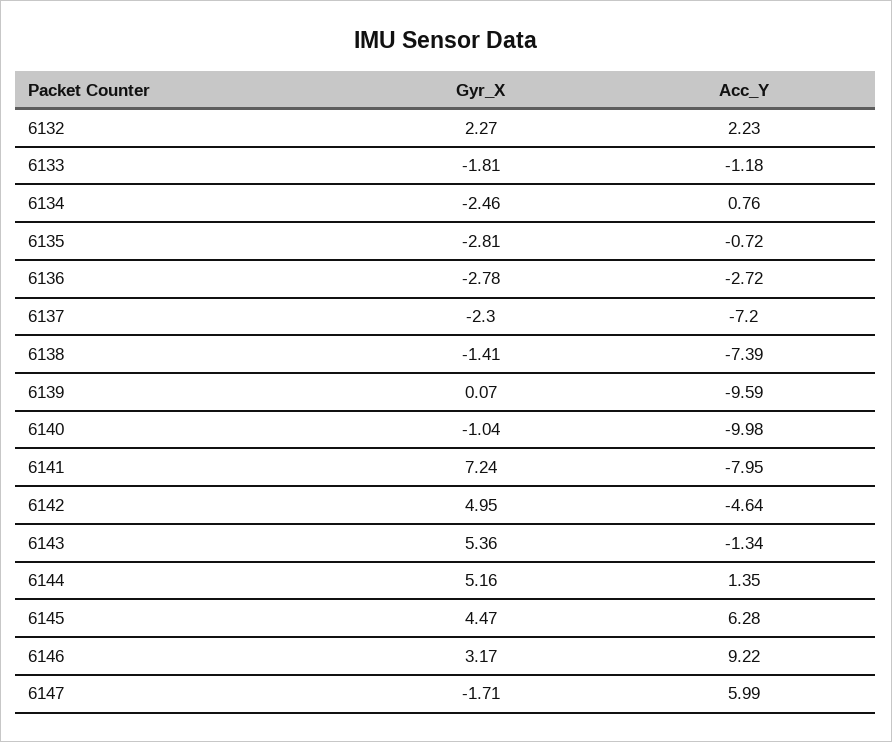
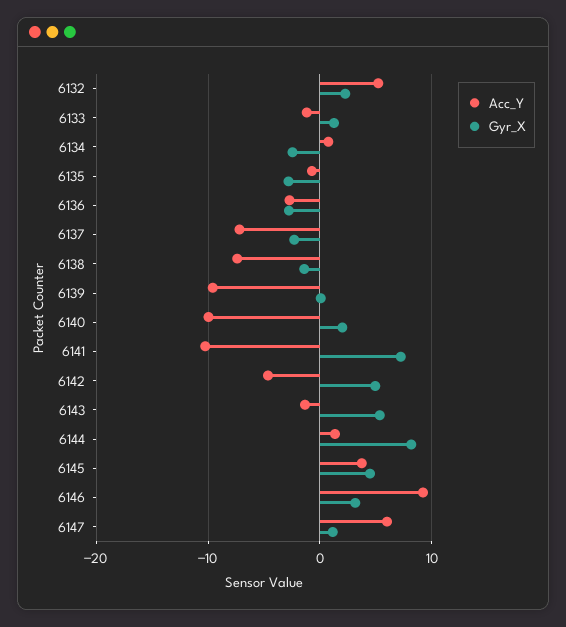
  {
    "Gyr_X": {
      "6132": 2.27,
-     "6133": -1.81,
+     "6133": 1,
      "6134": -2.46,
      "6135": -2.81,
      "6136": -2.78,
      "6137": -2.3,
      "6138": -1.41,
      "6139": 0.07,
-     "6140": -1.04,
+     "6140": 2,
      "6141": 7.24,
      "6142": 4.95,
      "6143": 5.36,
-     "6144": 5.16,
+     "6144": 8,
      "6145": 4.47,
      "6146": 3.17,
-     "6147": -1.71
+     "6147": 1
    },
    "Acc_Y": {
-     "6132": 2.23,
+     "6132": 5,
      "6133": -1.18,
      "6134": 0.76,
      "6135": -0.72,
      "6136": -2.72,
      "6137": -7.2,
      "6138": -7.39,
      "6139": -9.59,
      "6140": -9.98,
-     "6141": -7.95,
+     "6141": -10,
      "6142": -4.64,
      "6143": -1.34,
      "6144": 1.35,
-     "6145": 6.28,
+     "6145": 4,
      "6146": 9.22,
      "6147": 5.99
    }
  }

